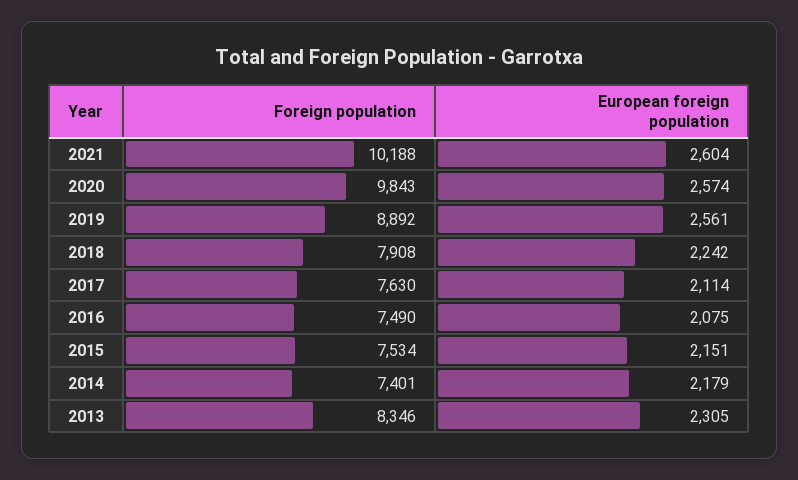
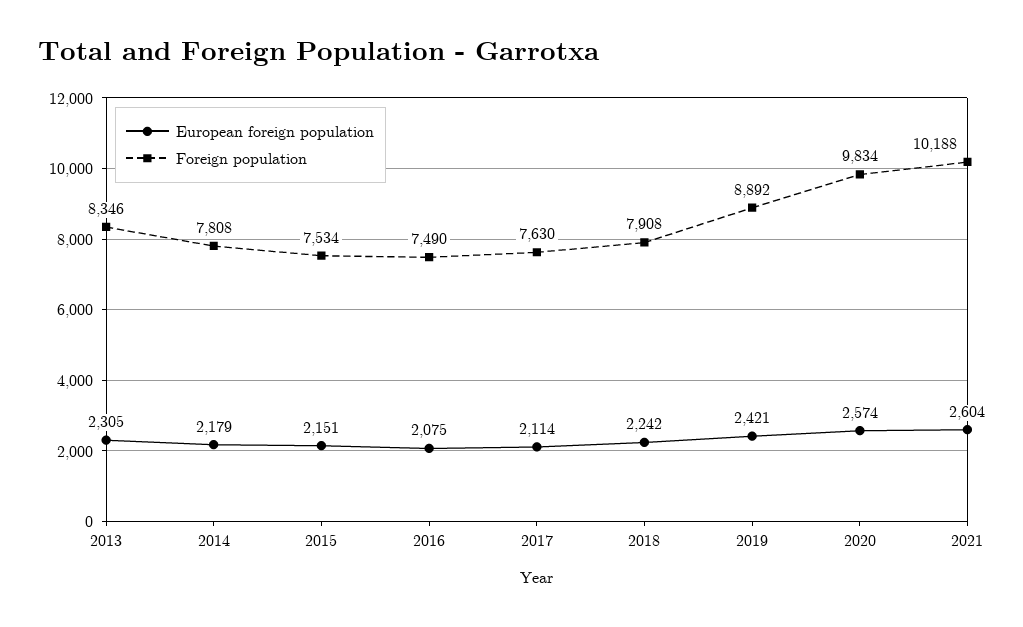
  {
    "Foreign population": {
      "2021": 10188,
-     "2020": 9843,
+     "2020": 9834,
      "2019": 8892,
      "2018": 7908,
      "2017": 7630,
      "2016": 7490,
      "2015": 7534,
-     "2014": 7401,
+     "2014": 7808,
      "2013": 8346
    },
    "European foreign population": {
      "2021": 2604,
      "2020": 2574,
-     "2019": 2561,
+     "2019": 2421,
      "2018": 2242,
      "2017": 2114,
      "2016": 2075,
      "2015": 2151,
      "2014": 2179,
      "2013": 2305
    }
  }

